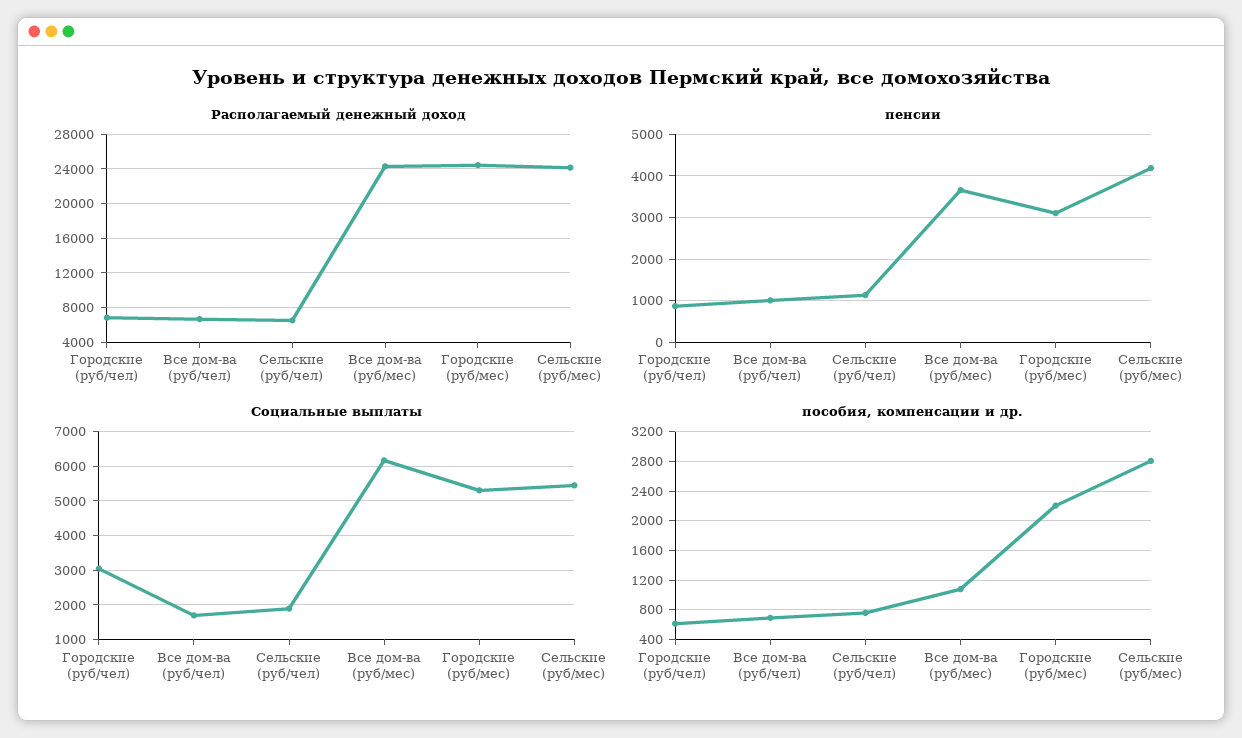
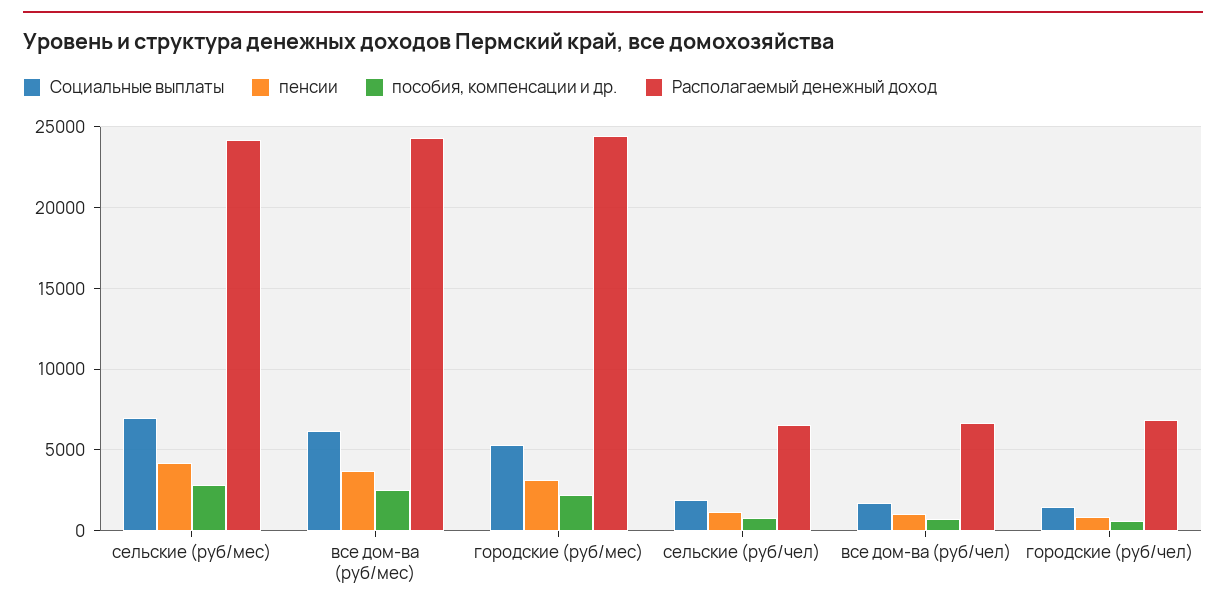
  {
    "Располагаемый денежный доход": {
      "Городские (руб/чел)": 7000,
      "Все дом-ва (руб/чел)": 6500,
      "Сельские (руб/чел)": 6500,
      "Все дом-ва (руб/мес)": 24500,
      "Городские (руб/мес)": 24500,
      "Сельские (руб/мес)": 24000
    },
    "пенсии": {
      "Городские (руб/чел)": 800,
      "Все дом-ва (руб/чел)": 1000,
      "Сельские (руб/чел)": 1200,
      "Все дом-ва (руб/мес)": 3600,
      "Городские (руб/мес)": 3200,
      "Сельские (руб/мес)": 4200
    },
    "Социальные выплаты": {
-     "Городские (руб/чел)": 3000,
+     "Городские (руб/чел)": 1500,
      "Все дом-ва (руб/чел)": 1600,
      "Сельские (руб/чел)": 1800,
      "Все дом-ва (руб/мес)": 6200,
      "Городские (руб/мес)": 5400,
-     "Сельские (руб/мес)": 5400
+     "Сельские (руб/мес)": 7000
    },
    "пособия, компенсации и др.": {
      "Городские (руб/чел)": 600,
      "Все дом-ва (руб/чел)": 700,
      "Сельские (руб/чел)": 800,
-     "Все дом-ва (руб/мес)": 1100,
+     "Все дом-ва (руб/мес)": 2500,
      "Городские (руб/мес)": 2200,
      "Сельские (руб/мес)": 2800
    }
  }

